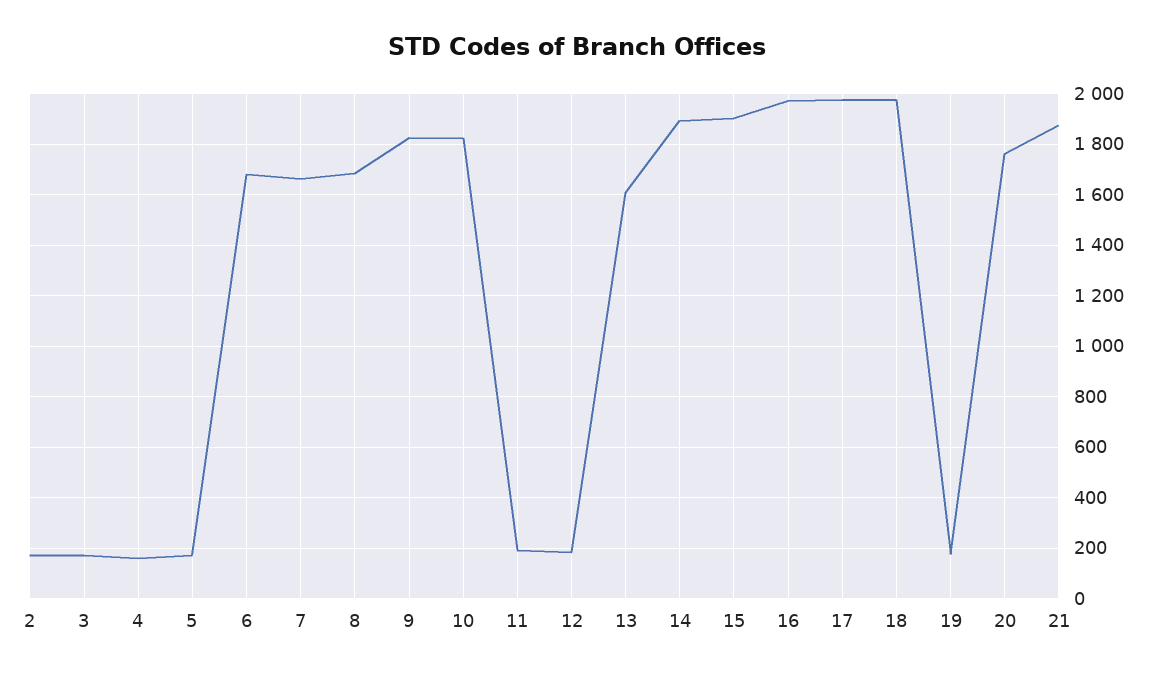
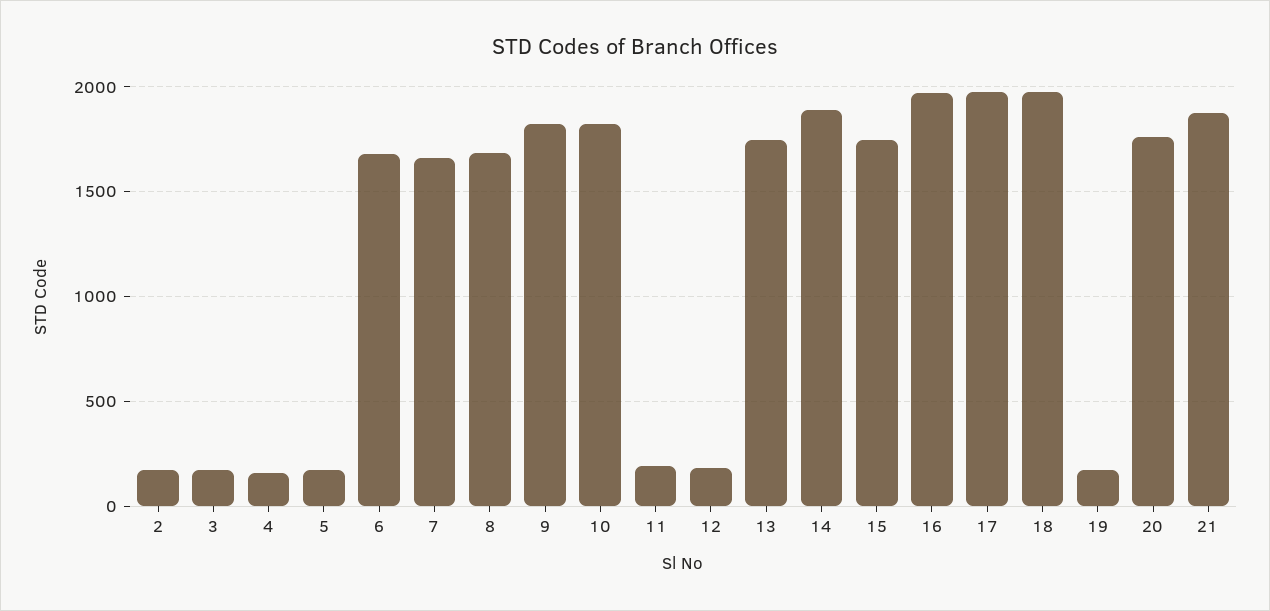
  {
    "2": 175,
    "3": 175,
    "4": 150,
    "5": 175,
    "6": 1675,
    "7": 1675,
    "8": 1675,
    "9": 1825,
    "10": 1825,
    "11": 200,
    "12": 175,
-   "13": 1600,
+   "13": 1750,
    "14": 1900,
-   "15": 1900,
+   "15": 1750,
    "16": 1975,
    "17": 1975,
    "18": 1975,
    "19": 175,
    "20": 1750,
    "21": 1875
  }

